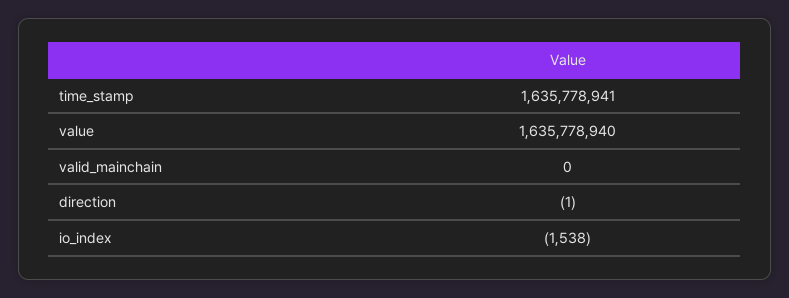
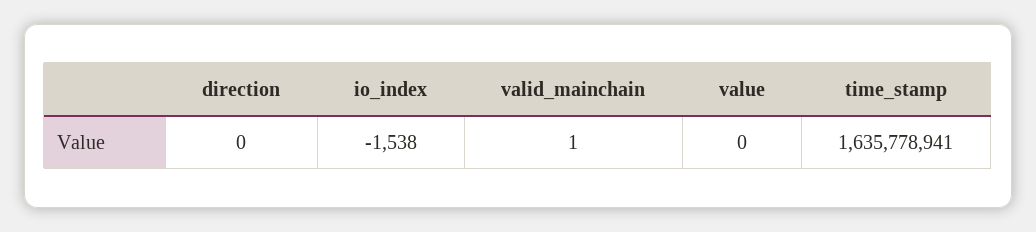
  {
    "time_stamp": 1635778941,
-   "value": 1635778940,
+   "value": 0,
-   "valid_mainchain": 0,
+   "valid_mainchain": 1,
-   "direction": -1,
+   "direction": 0,
    "io_index": -1538
  }

